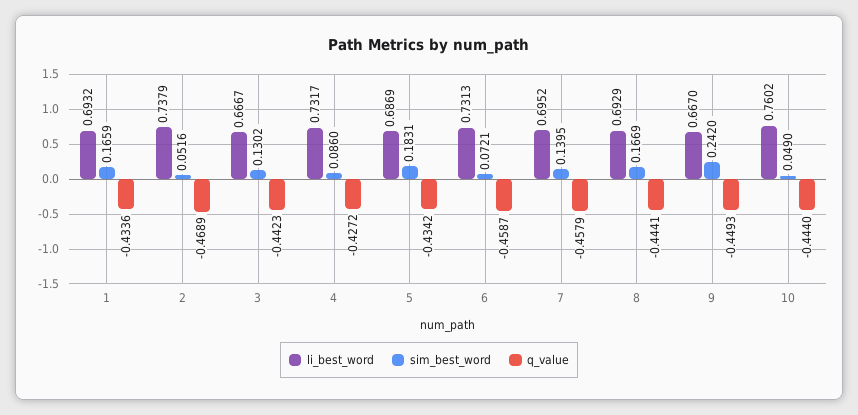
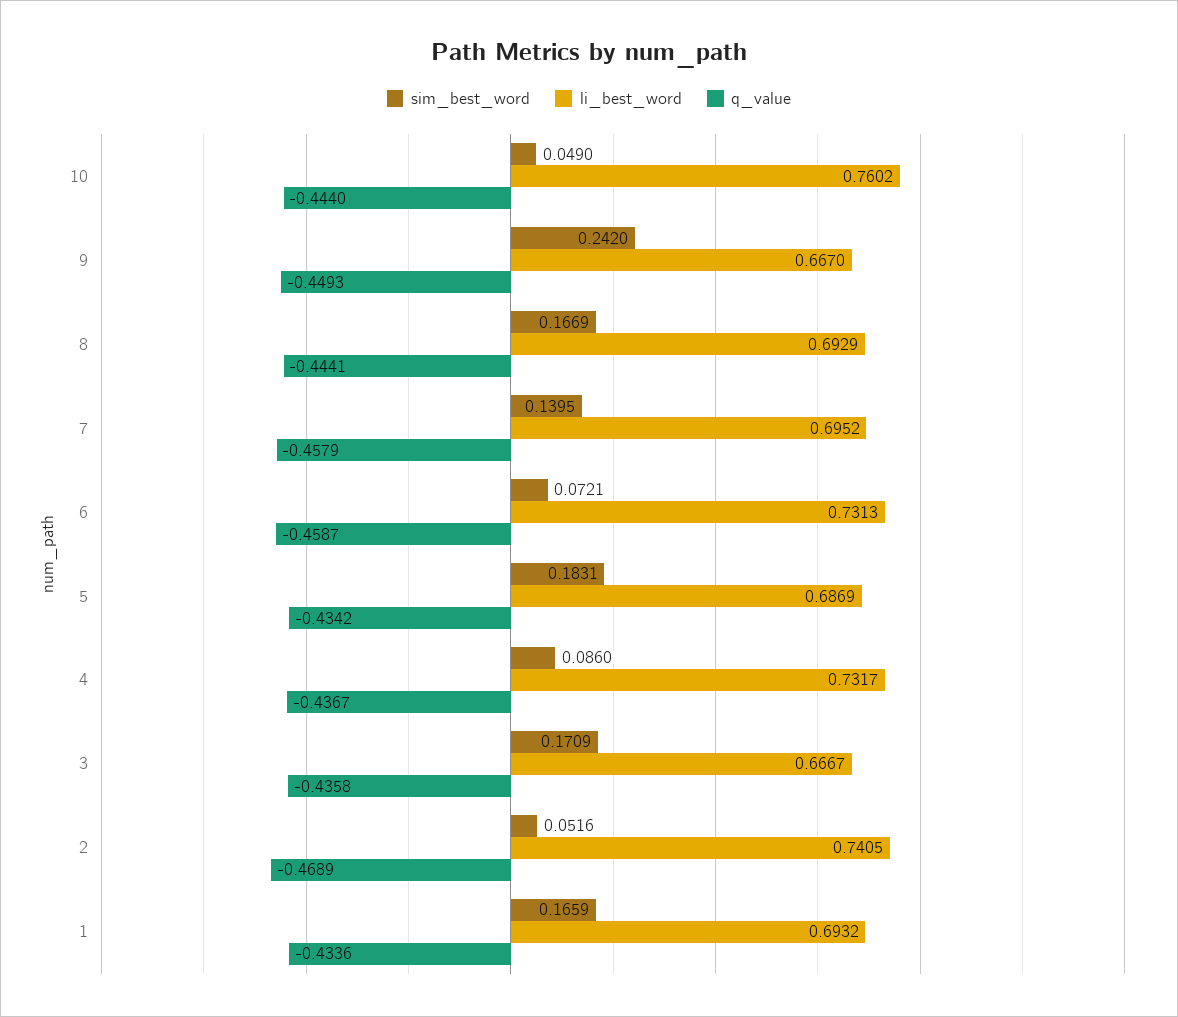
  {
    "li_best_word": {
      "1": 0.6932,
-     "2": 0.7379,
+     "2": 0.7405,
      "3": 0.6667,
      "4": 0.7317,
      "5": 0.6869,
      "6": 0.7313,
      "7": 0.6952,
      "8": 0.6929,
      "9": 0.667,
      "10": 0.7602
    },
    "sim_best_word": {
      "1": 0.1659,
      "2": 0.0516,
-     "3": 0.1302,
+     "3": 0.1709,
      "4": 0.086,
      "5": 0.1831,
      "6": 0.0721,
      "7": 0.1395,
      "8": 0.1669,
      "9": 0.242,
      "10": 0.049
    },
    "q_value": {
      "1": -0.4336,
      "2": -0.4689,
-     "3": -0.4423,
+     "3": -0.4358,
-     "4": -0.4272,
+     "4": -0.4367,
      "5": -0.4342,
      "6": -0.4587,
      "7": -0.4579,
      "8": -0.4441,
      "9": -0.4493,
      "10": -0.444
    }
  }

